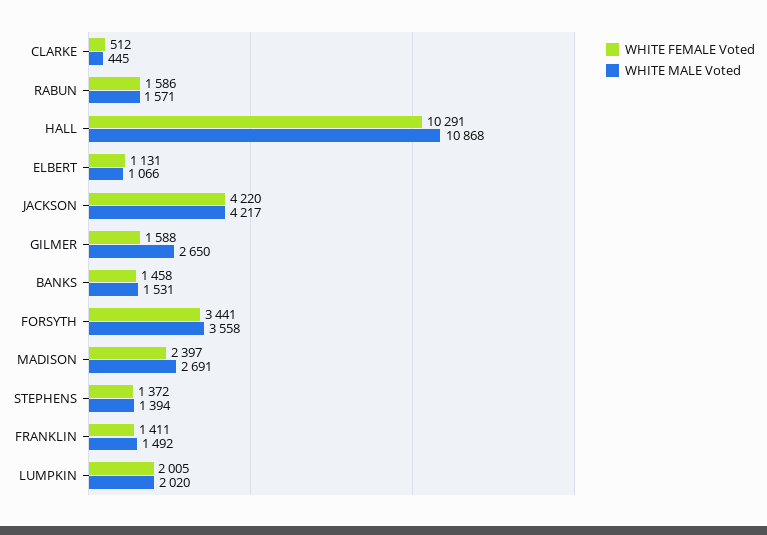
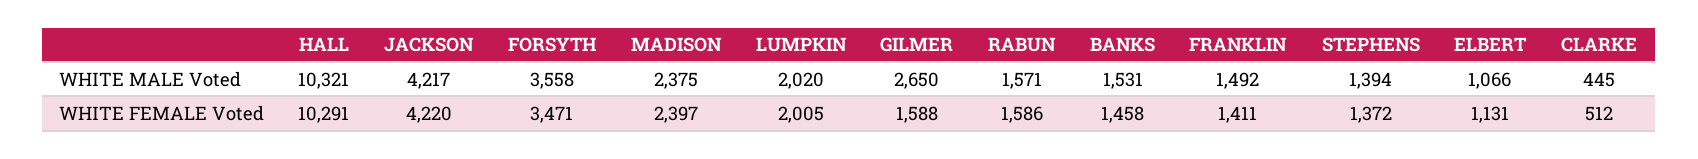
  {
    "WHITE FEMALE Voted": {
      "CLARKE": 512,
      "RABUN": 1586,
      "HALL": 10291,
      "ELBERT": 1131,
      "JACKSON": 4220,
      "GILMER": 1588,
      "BANKS": 1458,
-     "FORSYTH": 3441,
+     "FORSYTH": 3471,
      "MADISON": 2397,
      "STEPHENS": 1372,
      "FRANKLIN": 1411,
      "LUMPKIN": 2005
    },
    "WHITE MALE Voted": {
      "CLARKE": 445,
      "RABUN": 1571,
-     "HALL": 10868,
+     "HALL": 10321,
      "ELBERT": 1066,
      "JACKSON": 4217,
      "GILMER": 2650,
      "BANKS": 1531,
      "FORSYTH": 3558,
-     "MADISON": 2691,
+     "MADISON": 2375,
      "STEPHENS": 1394,
      "FRANKLIN": 1492,
      "LUMPKIN": 2020
    }
  }

